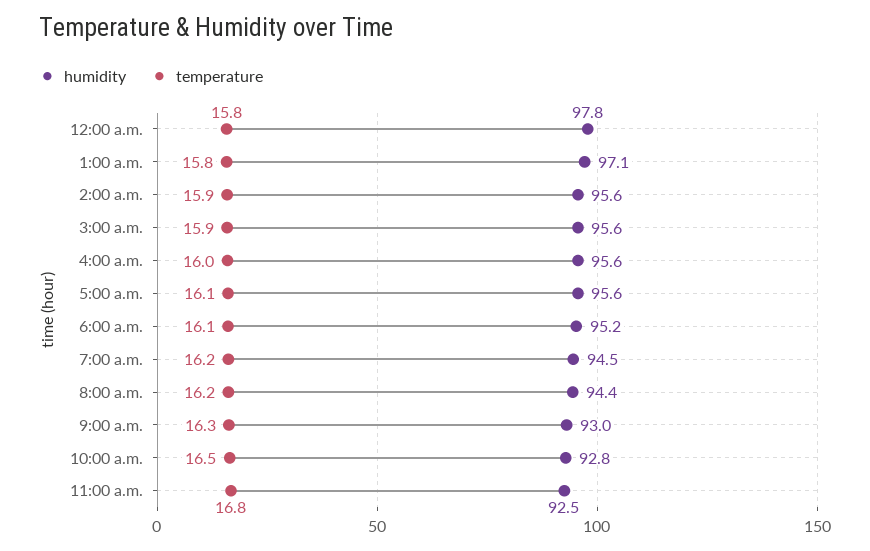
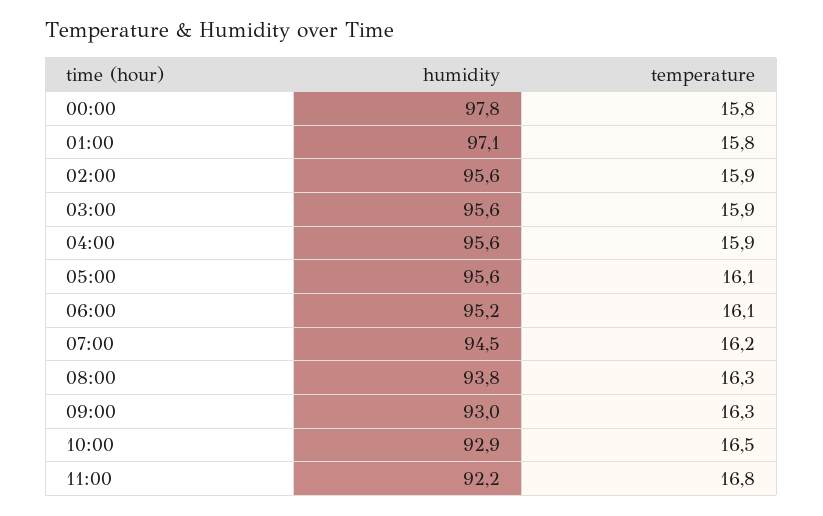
  {
    "humidity": {
      "12:00 a.m.": 97.8,
      "1:00 a.m.": 97.1,
      "2:00 a.m.": 95.6,
      "3:00 a.m.": 95.6,
      "4:00 a.m.": 95.6,
      "5:00 a.m.": 95.6,
      "6:00 a.m.": 95.2,
      "7:00 a.m.": 94.5,
-     "8:00 a.m.": 94.4,
+     "8:00 a.m.": 93.8,
      "9:00 a.m.": 93,
-     "10:00 a.m.": 92.8,
+     "10:00 a.m.": 92.9,
-     "11:00 a.m.": 92.5
+     "11:00 a.m.": 92.2
    },
    "temperature": {
      "12:00 a.m.": 15.8,
      "1:00 a.m.": 15.8,
      "2:00 a.m.": 15.9,
      "3:00 a.m.": 15.9,
-     "4:00 a.m.": 16,
+     "4:00 a.m.": 15.9,
      "5:00 a.m.": 16.1,
      "6:00 a.m.": 16.1,
      "7:00 a.m.": 16.2,
-     "8:00 a.m.": 16.2,
+     "8:00 a.m.": 16.3,
      "9:00 a.m.": 16.3,
      "10:00 a.m.": 16.5,
      "11:00 a.m.": 16.8
    }
  }

